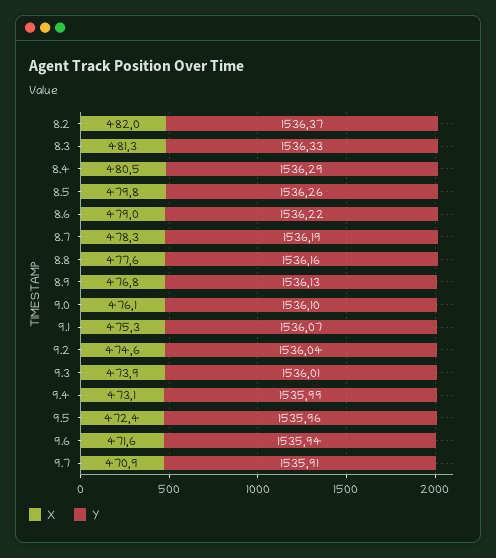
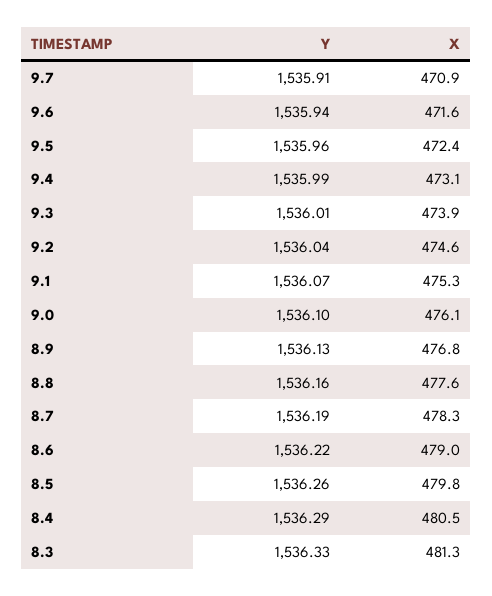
  {
    "X": {
-     "8.2": 482,
      "8.3": 481.3,
      "8.4": 480.5,
      "8.5": 479.8,
      "8.6": 479,
      "8.7": 478.3,
      "8.8": 477.6,
      "8.9": 476.8,
      "9.0": 476.1,
      "9.1": 475.3,
      "9.2": 474.6,
      "9.3": 473.9,
      "9.4": 473.1,
      "9.5": 472.4,
      "9.6": 471.6,
      "9.7": 470.9
    },
    "Y": {
-     "8.2": 1536.37,
      "8.3": 1536.33,
      "8.4": 1536.29,
      "8.5": 1536.26,
      "8.6": 1536.22,
      "8.7": 1536.19,
      "8.8": 1536.16,
      "8.9": 1536.13,
      "9.0": 1536.1,
      "9.1": 1536.07,
      "9.2": 1536.04,
      "9.3": 1536.01,
      "9.4": 1535.99,
      "9.5": 1535.96,
      "9.6": 1535.94,
      "9.7": 1535.91
    }
  }

